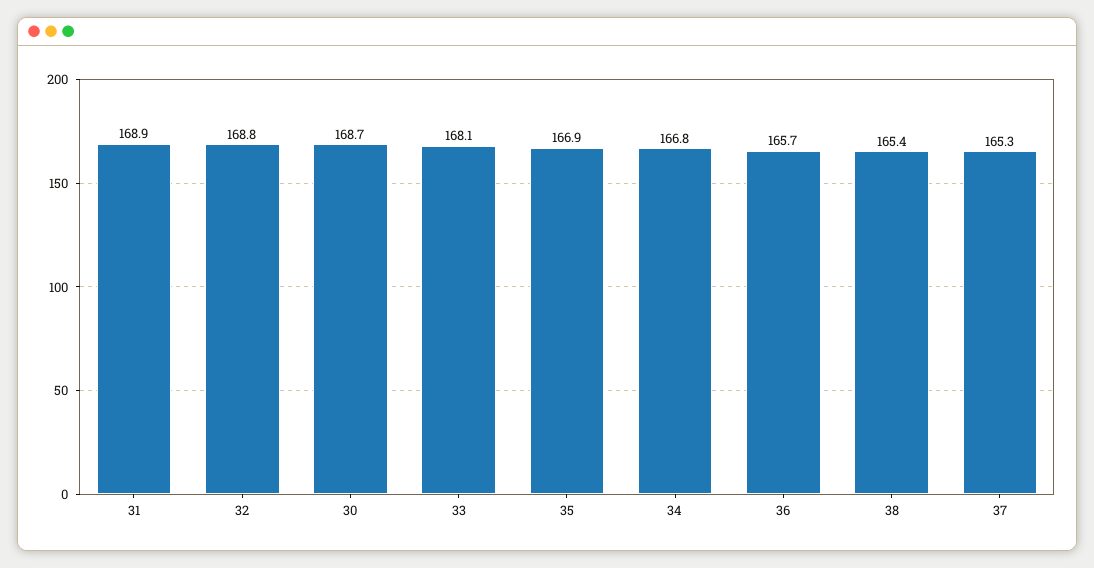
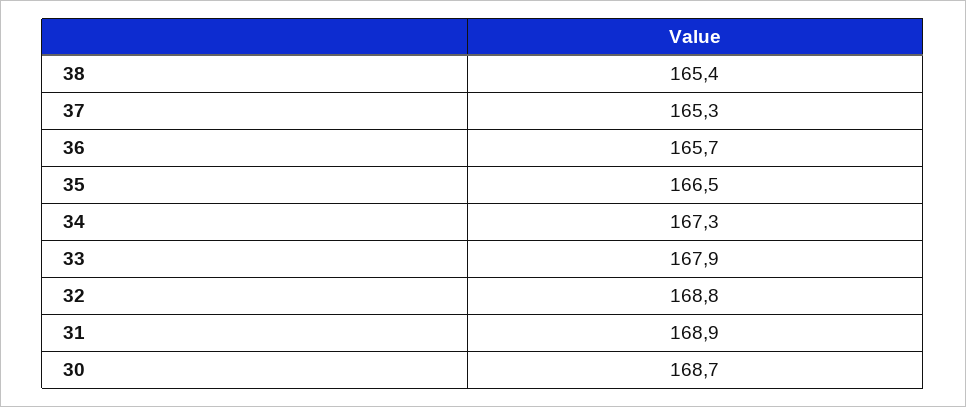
  {
    "31": 168.9,
    "32": 168.8,
    "30": 168.7,
-   "33": 168.1,
+   "33": 167.9,
-   "35": 166.9,
+   "35": 166.5,
-   "34": 166.8,
+   "34": 167.3,
    "36": 165.7,
    "38": 165.4,
    "37": 165.3
  }

